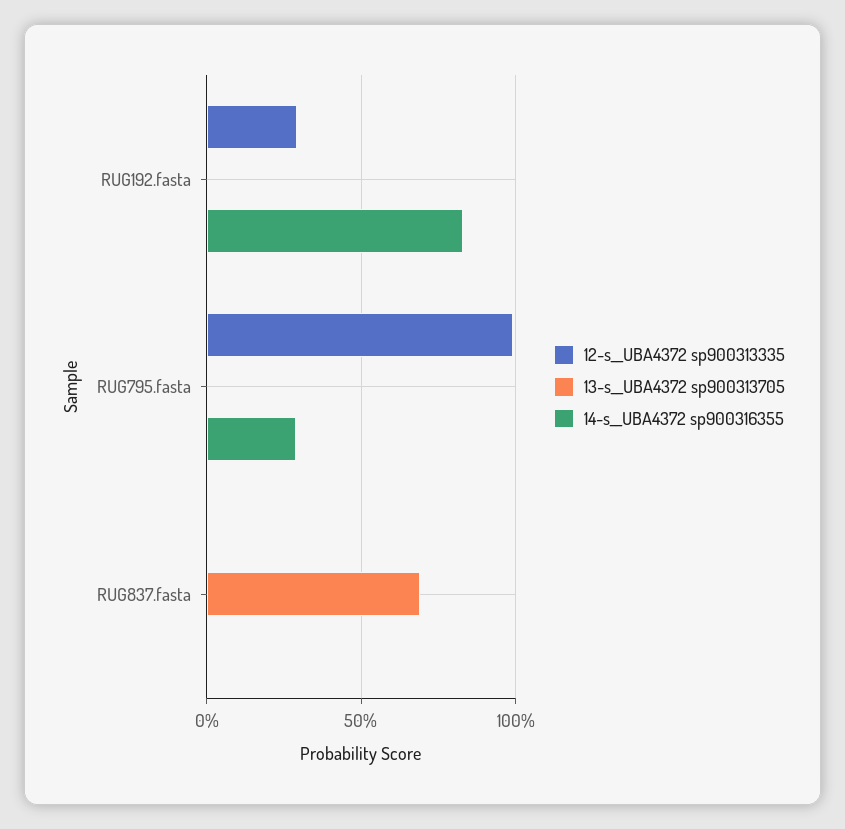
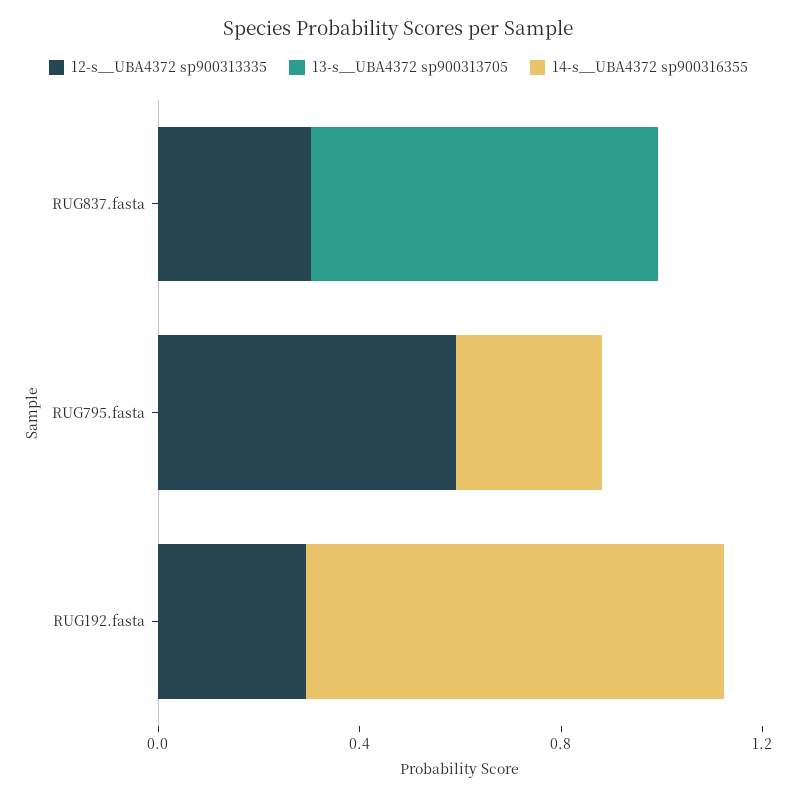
  {
    "12-s__UBA4372 sp900313335": {
      "RUG192.fasta": 0.3,
-     "RUG795.fasta": 1,
+     "RUG795.fasta": 0.6,
-     "RUG837.fasta": 0
+     "RUG837.fasta": 0.3
    },
    "13-s__UBA4372 sp900313705": {
      "RUG192.fasta": 0,
      "RUG795.fasta": 0,
      "RUG837.fasta": 0.7
    },
    "14-s__UBA4372 sp900316355": {
      "RUG192.fasta": 0.85,
      "RUG795.fasta": 0.3,
      "RUG837.fasta": 0
    }
  }

